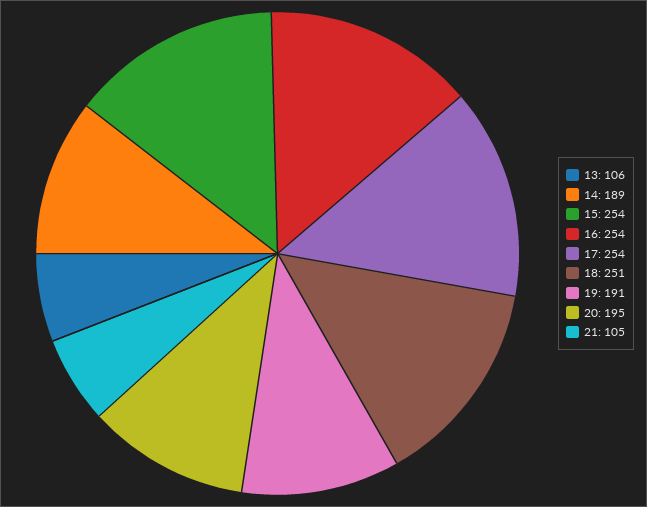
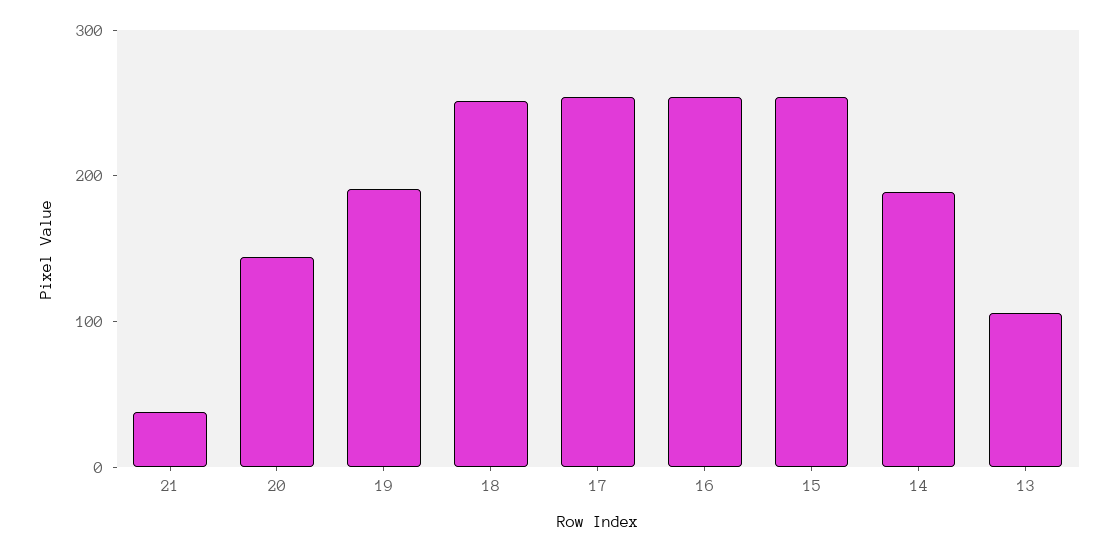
  {
    "13": 106,
    "14": 189,
    "15": 254,
    "16": 254,
    "17": 254,
    "18": 251,
    "19": 191,
-   "20": 195,
+   "20": 140,
-   "21": 105
+   "21": 40
  }

